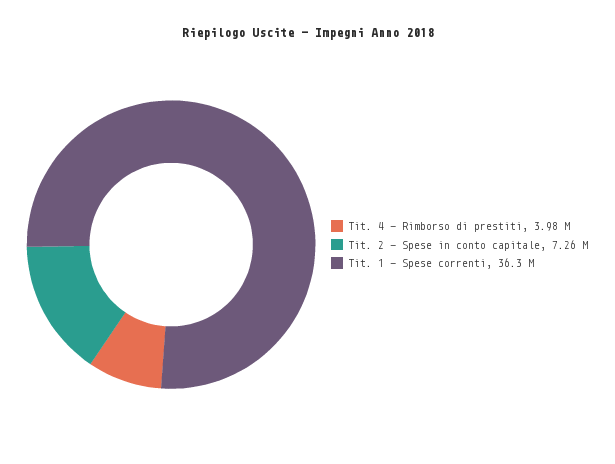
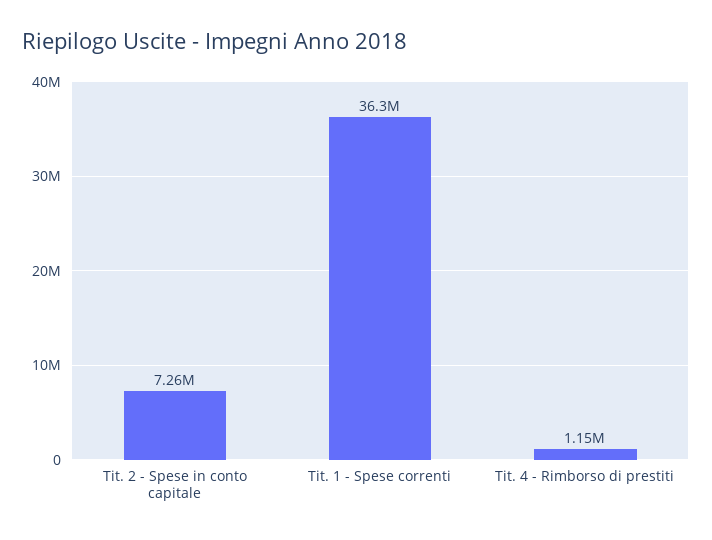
  {
-   "Tit. 4 - Rimborso di prestiti": 3980000,
+   "Tit. 4 - Rimborso di prestiti": 1150000,
    "Tit. 2 - Spese in conto capitale": 7260000,
    "Tit. 1 - Spese correnti": 36300000
  }

